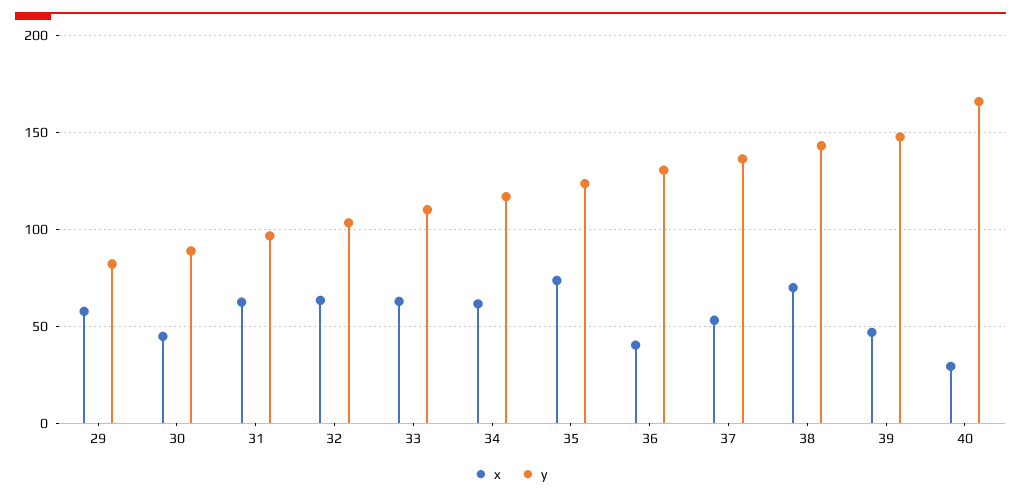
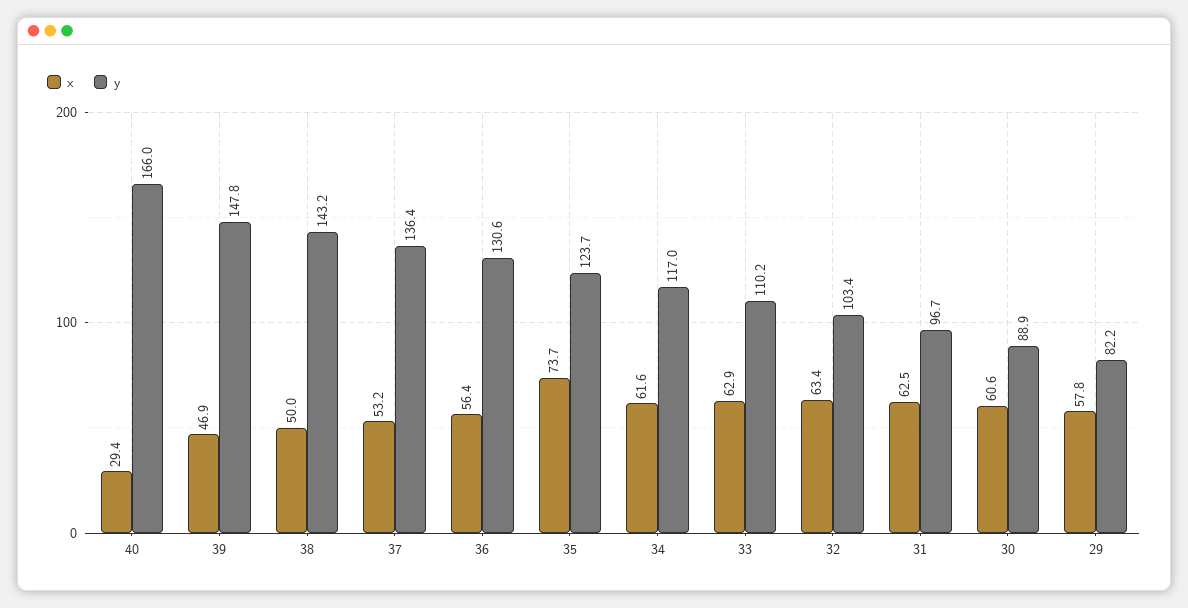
  {
    "x": {
      "29": 57.8,
-     "30": 45,
+     "30": 60.6,
      "31": 62.5,
      "32": 63.4,
      "33": 62.9,
      "34": 61.6,
      "35": 73.7,
-     "36": 40,
+     "36": 56.4,
      "37": 53.2,
-     "38": 70,
+     "38": 50,
      "39": 46.9,
      "40": 29.4
    },
    "y": {
      "29": 82.2,
      "30": 88.9,
      "31": 96.7,
      "32": 103.4,
      "33": 110.2,
      "34": 117,
      "35": 123.7,
      "36": 130.6,
      "37": 136.4,
      "38": 143.2,
      "39": 147.8,
      "40": 166
    }
  }

